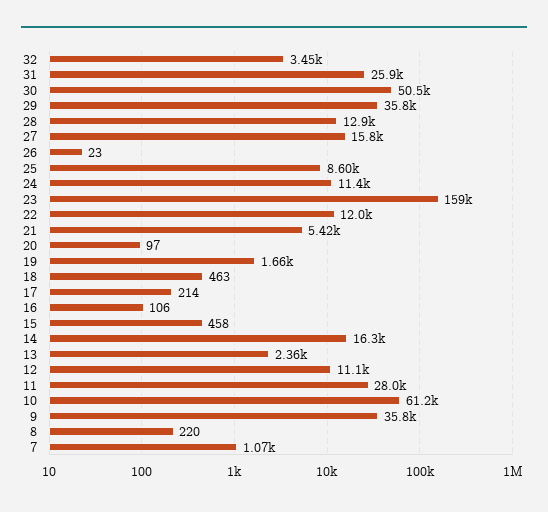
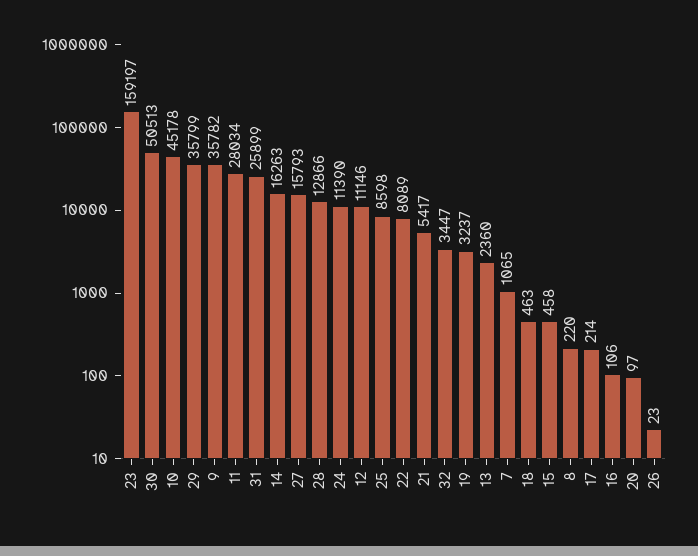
  {
    "32": 3447,
    "31": 25899,
    "30": 50513,
    "29": 35799,
    "28": 12866,
    "27": 15793,
    "26": 23,
    "25": 8598,
    "24": 11390,
    "23": 159197,
-   "22": 12000,
+   "22": 8089,
    "21": 5417,
    "20": 97,
-   "19": 1660,
+   "19": 3237,
    "18": 463,
    "17": 214,
    "16": 106,
    "15": 458,
    "14": 16263,
    "13": 2360,
    "12": 11146,
    "11": 28034,
-   "10": 61200,
+   "10": 45178,
    "9": 35782,
    "8": 220,
    "7": 1065
  }

